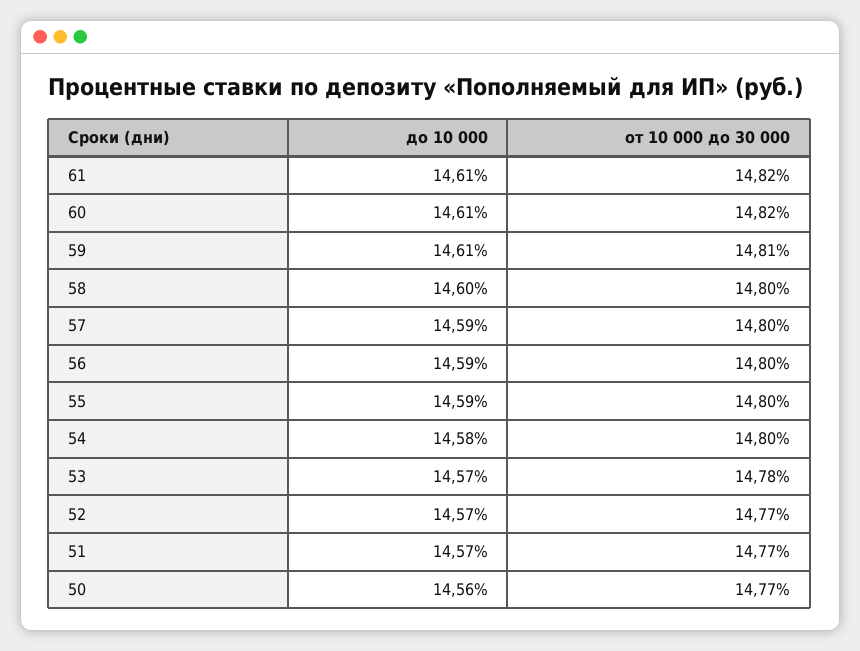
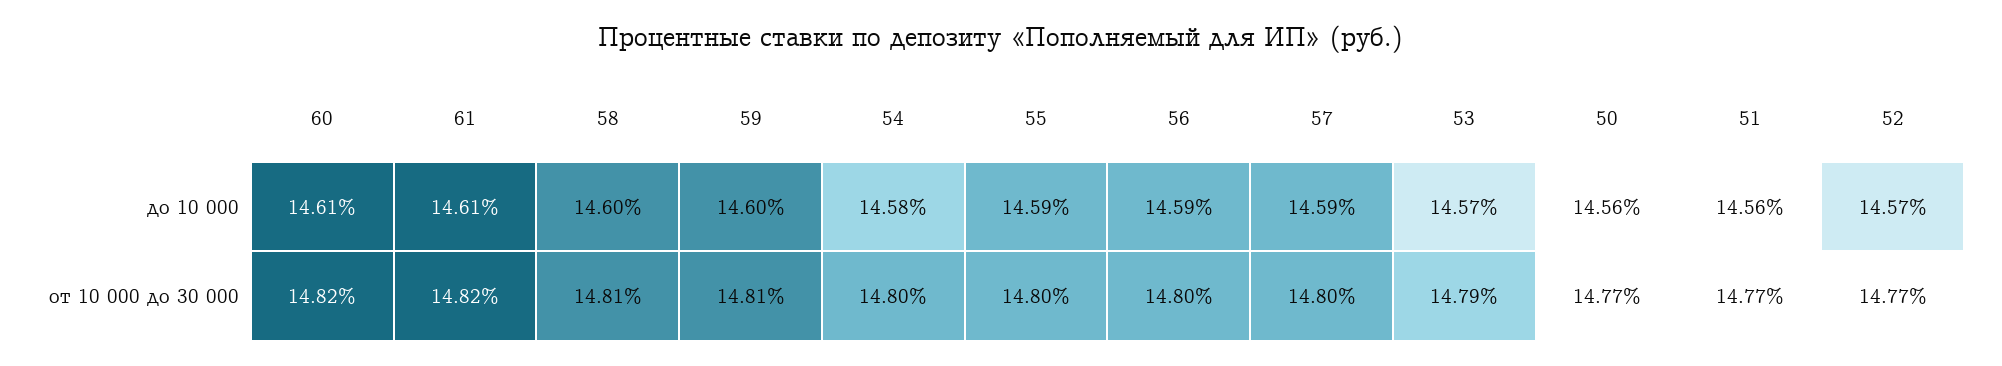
  {
    "до 10 000": {
      "61": 14.61,
      "60": 14.61,
-     "59": 14.61,
+     "59": 14.6,
      "58": 14.6,
      "57": 14.59,
      "56": 14.59,
      "55": 14.59,
      "54": 14.58,
      "53": 14.57,
      "52": 14.57,
-     "51": 14.57,
+     "51": 14.56,
      "50": 14.56
    },
    "от 10 000 до 30 000": {
      "61": 14.82,
      "60": 14.82,
      "59": 14.81,
-     "58": 14.8,
+     "58": 14.81,
      "57": 14.8,
      "56": 14.8,
      "55": 14.8,
      "54": 14.8,
-     "53": 14.78,
+     "53": 14.79,
      "52": 14.77,
      "51": 14.77,
      "50": 14.77
    }
  }

